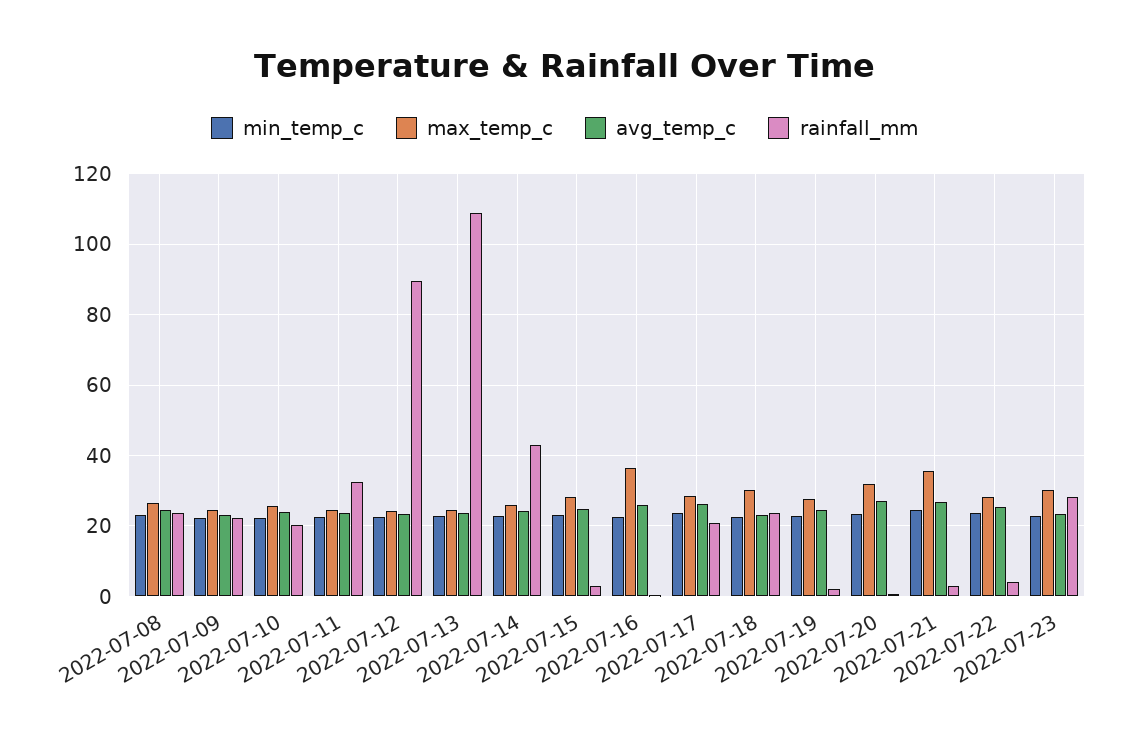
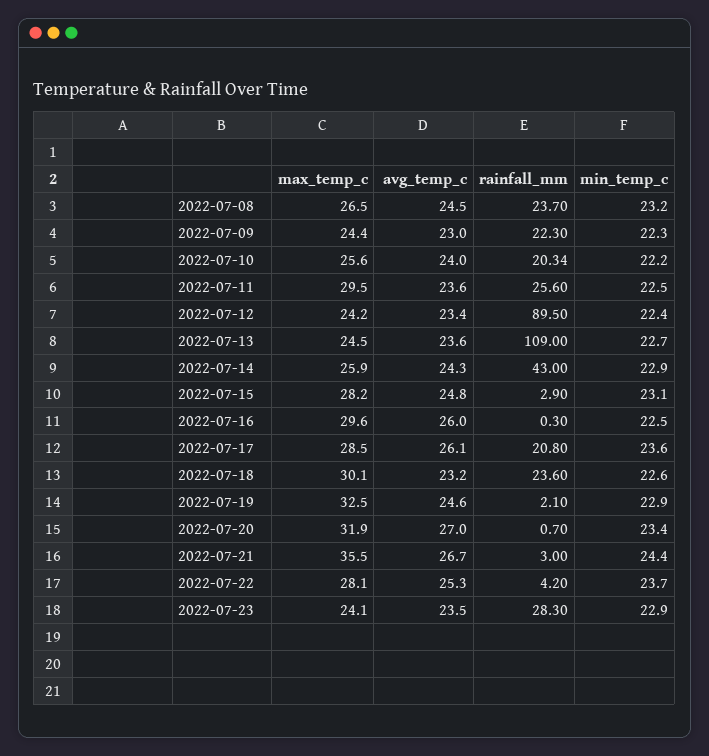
  {
    "min_temp_c": {
      "2022-07-08": 23.2,
      "2022-07-09": 22.3,
      "2022-07-10": 22.2,
      "2022-07-11": 22.5,
      "2022-07-12": 22.4,
      "2022-07-13": 22.7,
      "2022-07-14": 22.9,
      "2022-07-15": 23.1,
      "2022-07-16": 22.5,
      "2022-07-17": 23.6,
      "2022-07-18": 22.6,
      "2022-07-19": 22.9,
      "2022-07-20": 23.4,
      "2022-07-21": 24.4,
      "2022-07-22": 23.7,
      "2022-07-23": 22.9
    },
    "max_temp_c": {
      "2022-07-08": 26.5,
      "2022-07-09": 24.4,
      "2022-07-10": 25.6,
-     "2022-07-11": 24,
+     "2022-07-11": 29.5,
      "2022-07-12": 24.2,
      "2022-07-13": 24.5,
      "2022-07-14": 25.9,
      "2022-07-15": 28.2,
-     "2022-07-16": 36,
+     "2022-07-16": 29.6,
      "2022-07-17": 28.5,
      "2022-07-18": 30.1,
-     "2022-07-19": 28,
+     "2022-07-19": 32.5,
      "2022-07-20": 31.9,
      "2022-07-21": 35.5,
      "2022-07-22": 28.1,
-     "2022-07-23": 30
+     "2022-07-23": 24.1
    },
    "avg_temp_c": {
      "2022-07-08": 24.5,
      "2022-07-09": 23,
      "2022-07-10": 24,
      "2022-07-11": 23.6,
      "2022-07-12": 23.4,
      "2022-07-13": 23.6,
      "2022-07-14": 24.3,
      "2022-07-15": 24.8,
      "2022-07-16": 26,
      "2022-07-17": 26.1,
      "2022-07-18": 23.2,
      "2022-07-19": 24.6,
      "2022-07-20": 27,
      "2022-07-21": 26.7,
      "2022-07-22": 25.3,
      "2022-07-23": 23.5
    },
    "rainfall_mm": {
      "2022-07-08": 23.7,
      "2022-07-09": 22.3,
      "2022-07-10": 20.34,
-     "2022-07-11": 32,
+     "2022-07-11": 25.6,
      "2022-07-12": 89.5,
      "2022-07-13": 109,
      "2022-07-14": 43,
      "2022-07-15": 2.9,
      "2022-07-16": 0.3,
      "2022-07-17": 20.8,
      "2022-07-18": 23.6,
      "2022-07-19": 2.1,
      "2022-07-20": 0.7,
      "2022-07-21": 3,
      "2022-07-22": 4.2,
      "2022-07-23": 28.3
    }
  }

